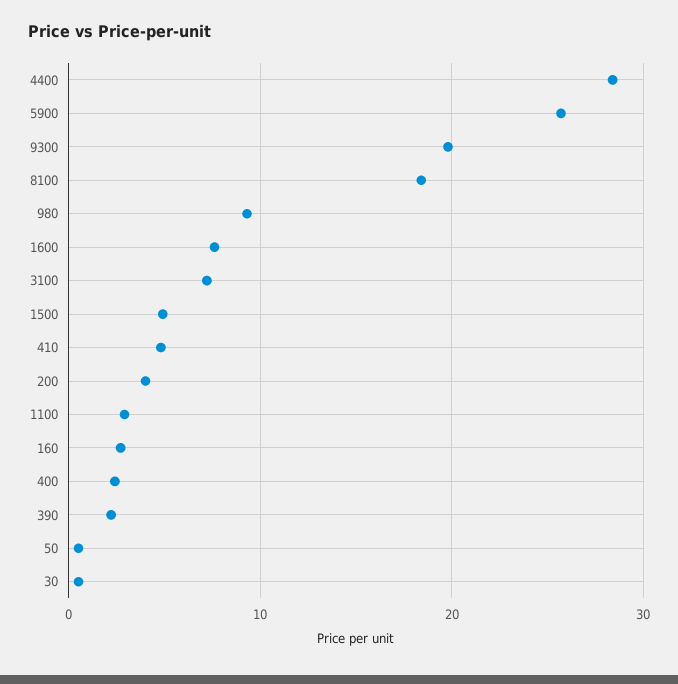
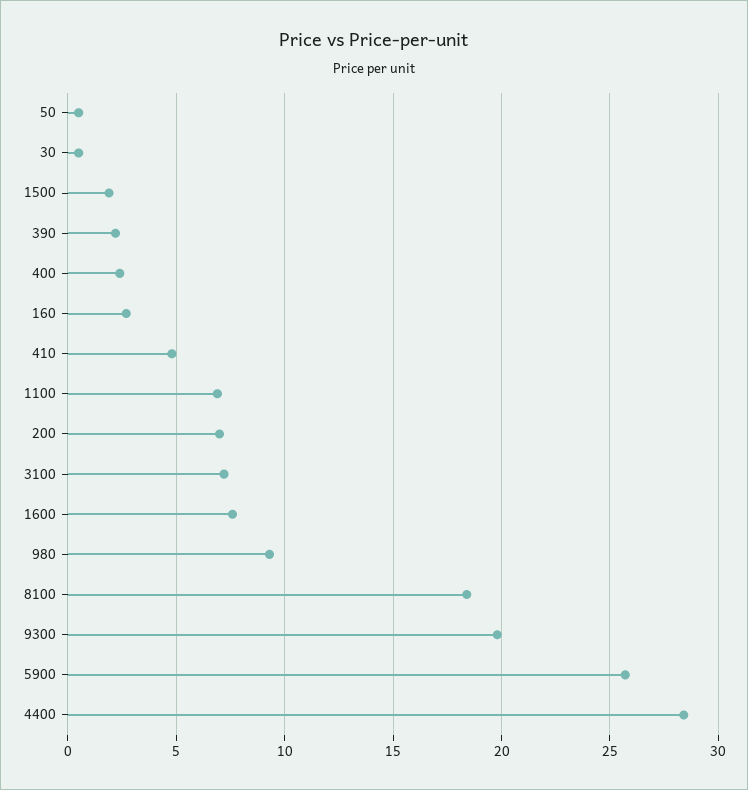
  {
    "4400": 28.5,
    "5900": 25.5,
    "9300": 20,
    "8100": 18.5,
    "980": 9.5,
    "1600": 7.5,
    "3100": 7,
-   "1500": 5,
+   "1500": 2,
    "410": 5,
-   "200": 4,
+   "200": 7,
-   "1100": 3,
+   "1100": 7,
    "160": 2.5,
    "400": 2.5,
    "390": 2,
    "50": 0.5,
    "30": 0.5
  }

